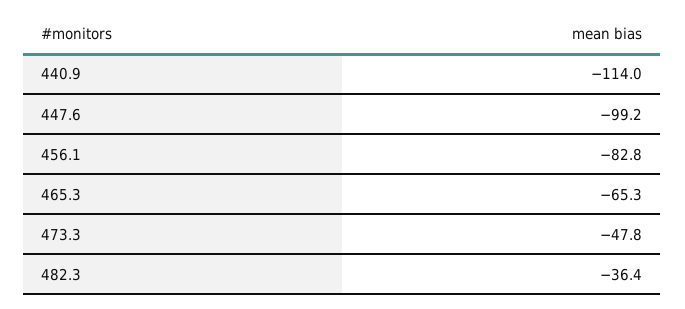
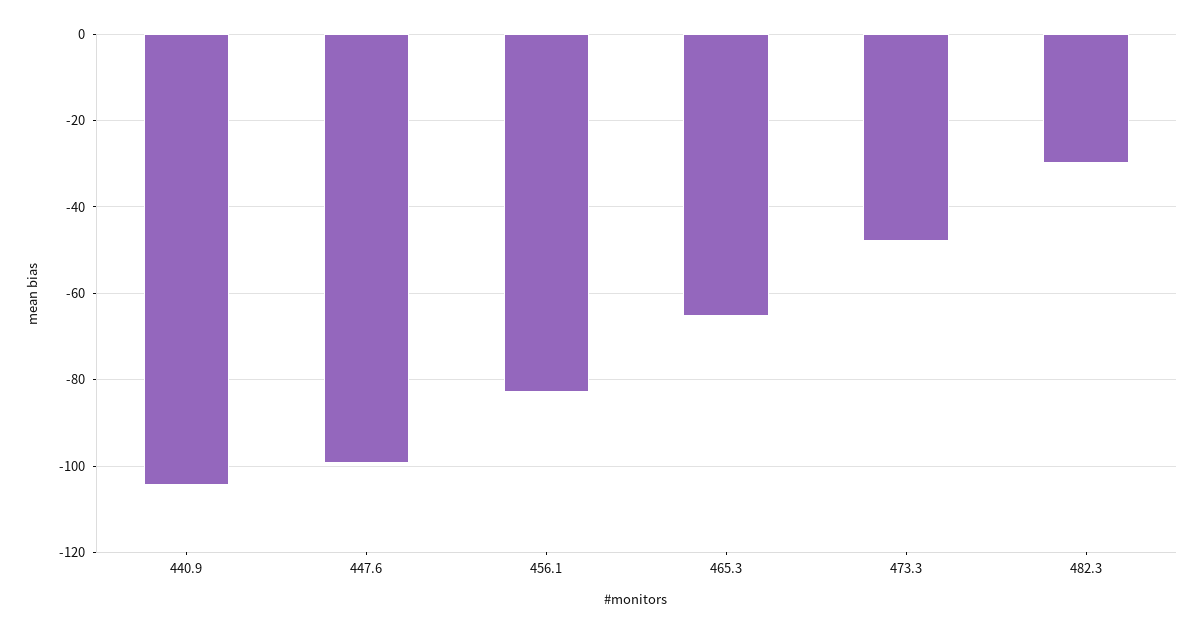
  {
-   "440.9": -114,
+   "440.9": -104,
    "447.6": -99.2,
    "456.1": -82.8,
    "465.3": -65.3,
    "473.3": -47.8,
-   "482.3": -36.4
+   "482.3": -30
  }

